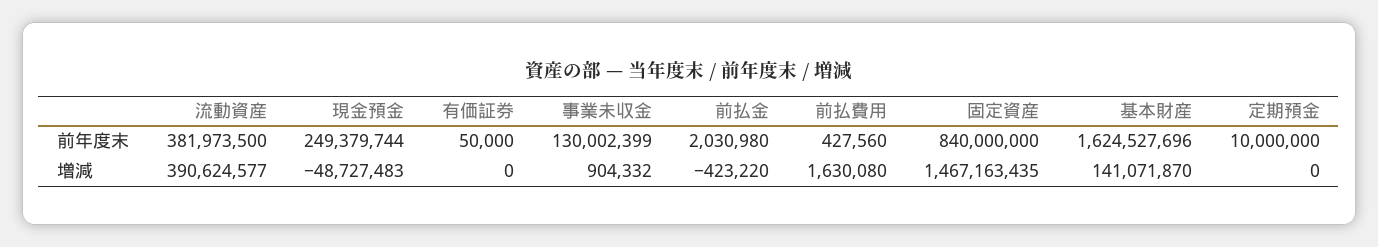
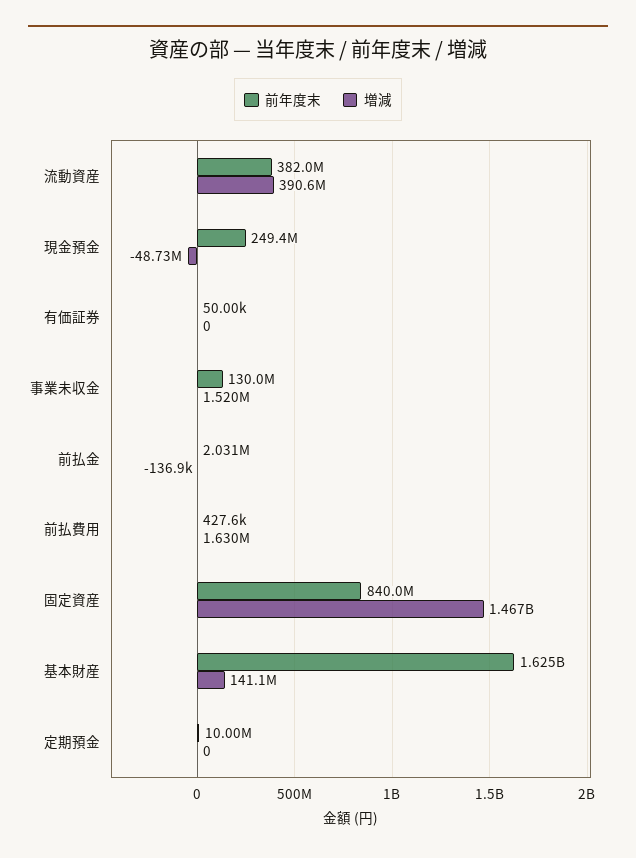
  {
    "前年度末": {
      "流動資産": 381973500,
      "現金預金": 249379744,
      "有価証券": 50000,
      "事業未収金": 130002399,
      "前払金": 2030980,
      "前払費用": 427560,
      "固定資産": 840000000,
      "基本財産": 1624527696,
      "定期預金": 10000000
    },
    "増減": {
      "流動資産": 390624577,
      "現金預金": -48727483,
      "有価証券": 0,
-     "事業未収金": 904332,
+     "事業未収金": 1520000,
-     "前払金": -423220,
+     "前払金": -136900,
      "前払費用": 1630080,
      "固定資産": 1467163435,
      "基本財産": 141071870,
      "定期預金": 0
    }
  }

